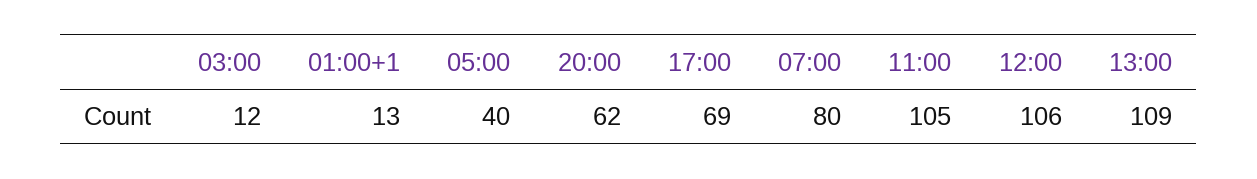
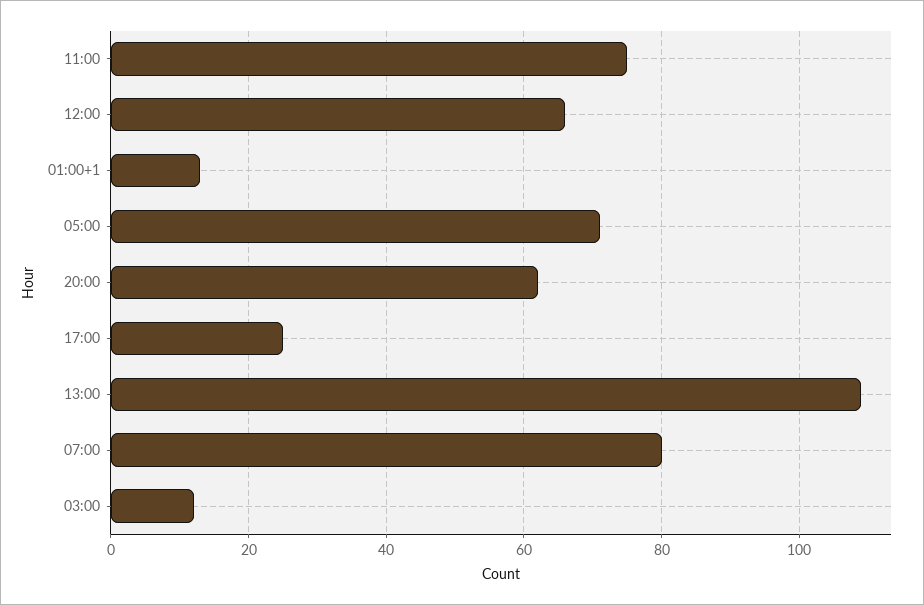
  {
    "03:00": 12,
    "01:00+1": 13,
-   "05:00": 40,
+   "05:00": 70,
    "20:00": 62,
-   "17:00": 69,
+   "17:00": 25,
    "07:00": 80,
-   "11:00": 105,
+   "11:00": 75,
-   "12:00": 106,
+   "12:00": 65,
    "13:00": 109
  }

